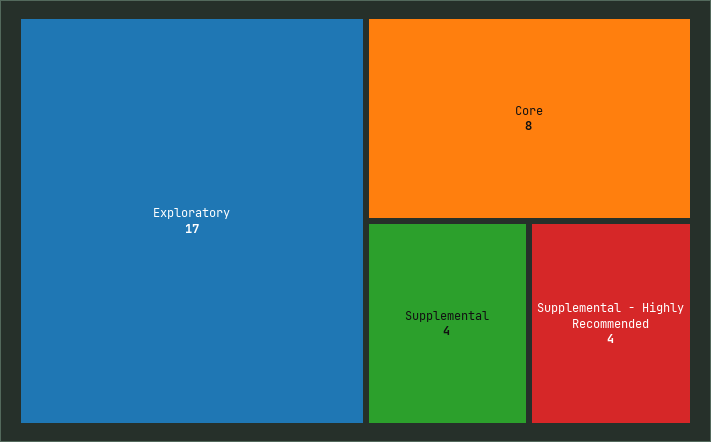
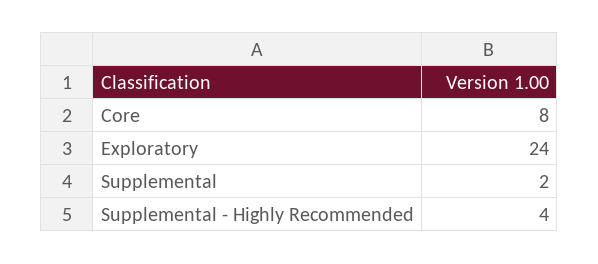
  {
-   "Exploratory": 17,
+   "Exploratory": 24,
    "Core": 8,
-   "Supplemental": 4,
+   "Supplemental": 2,
    "Supplemental - Highly Recommended": 4
  }

